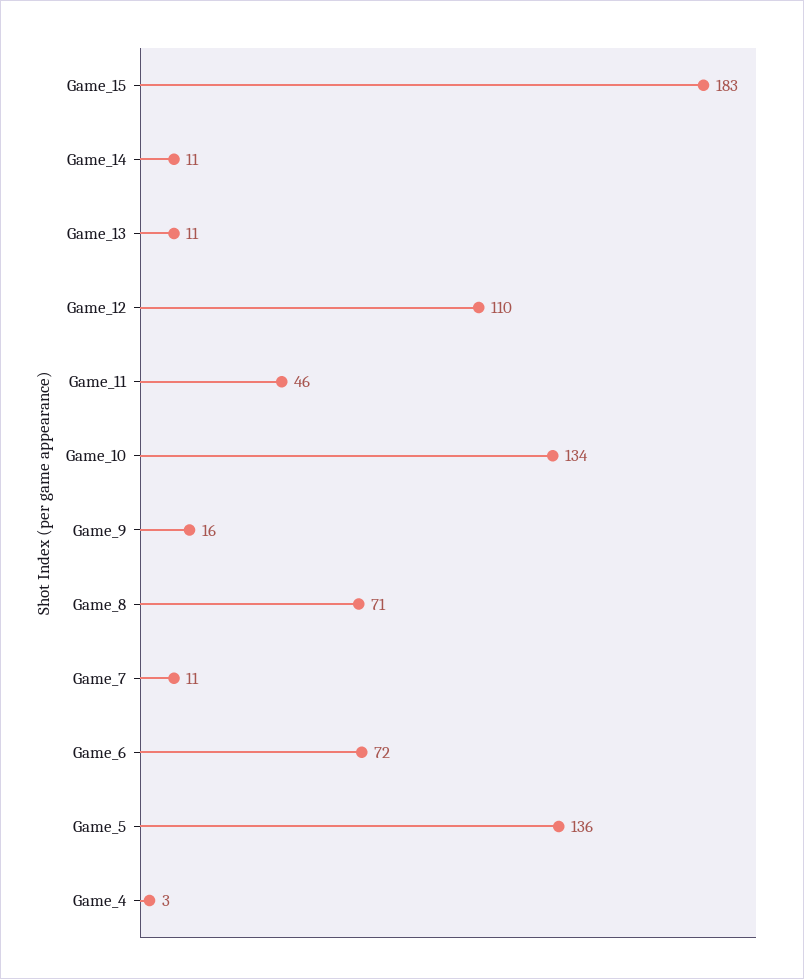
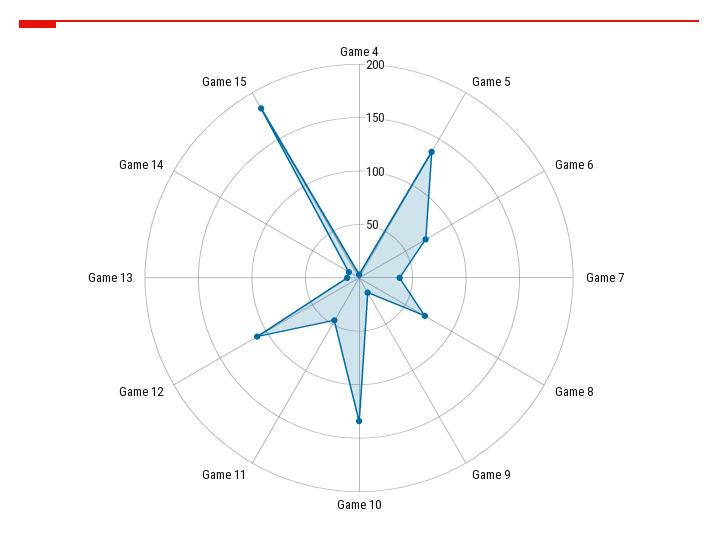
  {
    "Game_15": 183,
    "Game_14": 11,
    "Game_13": 11,
    "Game_12": 110,
    "Game_11": 46,
    "Game_10": 134,
    "Game_9": 16,
    "Game_8": 71,
-   "Game_7": 11,
+   "Game_7": 40,
    "Game_6": 72,
    "Game_5": 136,
    "Game_4": 3
  }

